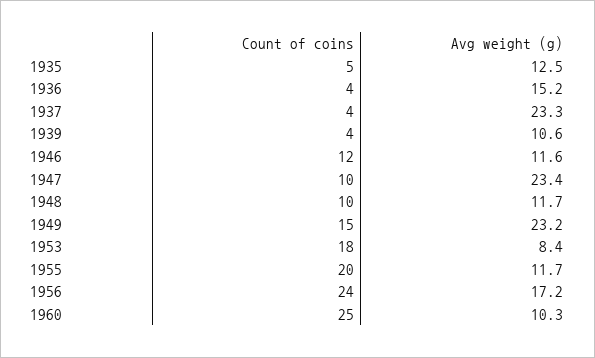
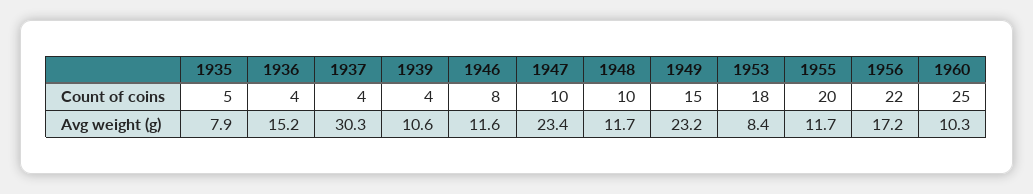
  {
    "Count of coins": {
      "1935": 5,
      "1936": 4,
      "1937": 4,
      "1939": 4,
-     "1946": 12,
+     "1946": 8,
      "1947": 10,
      "1948": 10,
      "1949": 15,
      "1953": 18,
      "1955": 20,
-     "1956": 24,
+     "1956": 22,
      "1960": 25
    },
    "Avg weight (g)": {
-     "1935": 12.5,
+     "1935": 7.9,
      "1936": 15.2,
-     "1937": 23.3,
+     "1937": 30.3,
      "1939": 10.6,
      "1946": 11.6,
      "1947": 23.4,
      "1948": 11.7,
      "1949": 23.2,
      "1953": 8.4,
      "1955": 11.7,
      "1956": 17.2,
      "1960": 10.3
    }
  }

